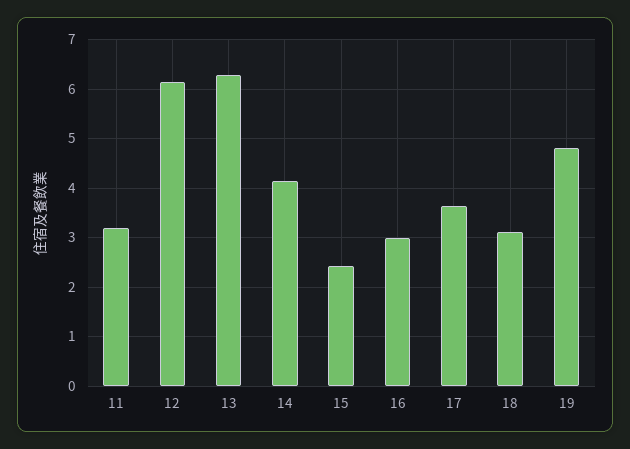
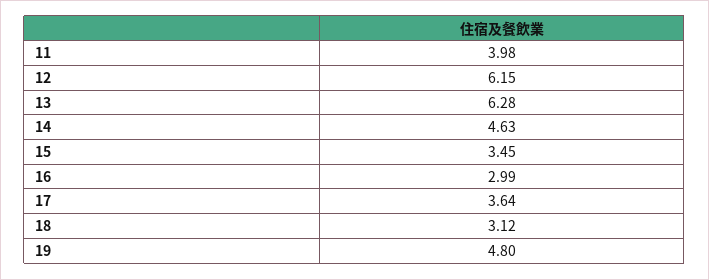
  {
-   "11": 3.2,
+   "11": 3.98,
    "12": 6.15,
    "13": 6.28,
-   "14": 4.2,
+   "14": 4.63,
-   "15": 2.4,
+   "15": 3.45,
    "16": 2.99,
    "17": 3.64,
    "18": 3.12,
    "19": 4.8
  }

